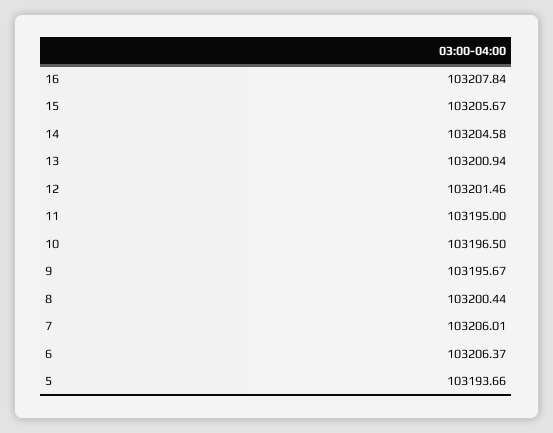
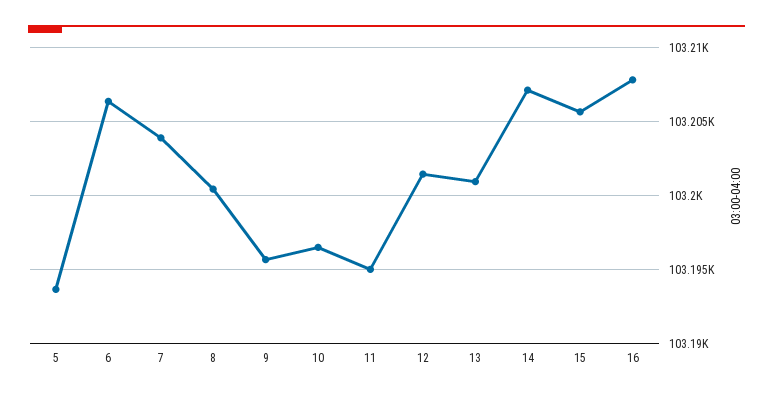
  {
    "16": 103207.84,
    "15": 103205.67,
-   "14": 103204.58,
+   "14": 103207,
    "13": 103200.94,
    "12": 103201.46,
    "11": 103195,
    "10": 103196.5,
    "9": 103195.67,
    "8": 103200.44,
-   "7": 103206.01,
+   "7": 103204,
    "6": 103206.37,
    "5": 103193.66
  }

